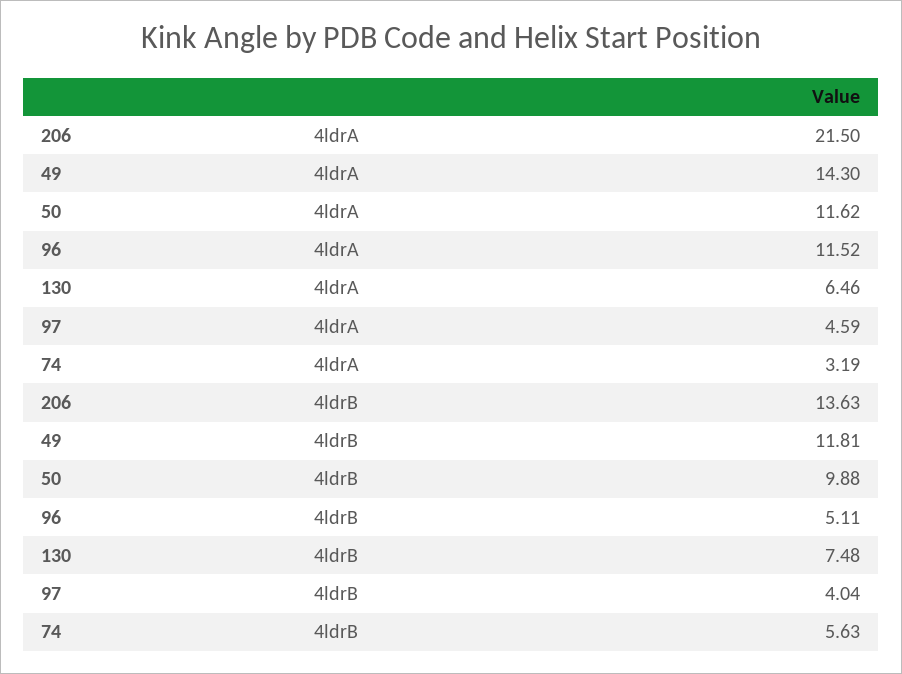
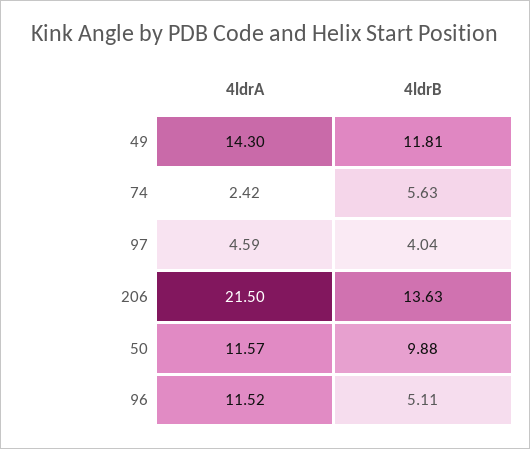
  {
    "206": {
      "4ldrA": 21.5,
      "4ldrB": 13.63
    },
    "49": {
      "4ldrA": 14.3,
      "4ldrB": 11.81
    },
    "50": {
-     "4ldrA": 11.62,
+     "4ldrA": 11.57,
      "4ldrB": 9.88
    },
    "96": {
      "4ldrA": 11.52,
      "4ldrB": 5.11
    },
-   "130": {
-     "4ldrA": 6.46,
-     "4ldrB": 7.48
-   },
    "97": {
      "4ldrA": 4.59,
      "4ldrB": 4.04
    },
    "74": {
-     "4ldrA": 3.19,
+     "4ldrA": 2.42,
      "4ldrB": 5.63
    }
  }

